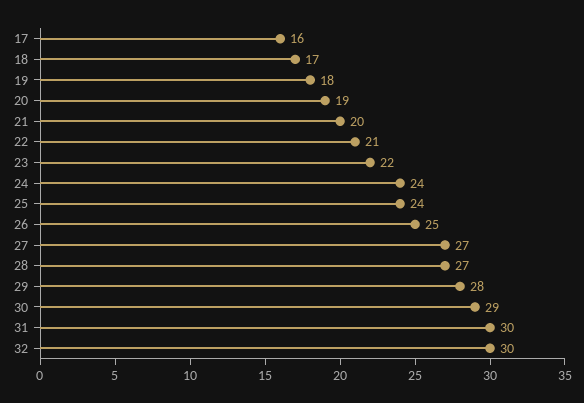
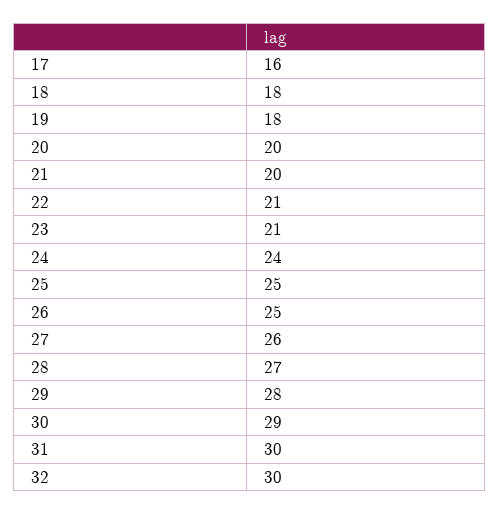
  {
    "17": 16,
-   "18": 17,
+   "18": 18,
    "19": 18,
-   "20": 19,
+   "20": 20,
    "21": 20,
    "22": 21,
-   "23": 22,
+   "23": 21,
    "24": 24,
-   "25": 24,
+   "25": 25,
    "26": 25,
-   "27": 27,
+   "27": 26,
    "28": 27,
    "29": 28,
    "30": 29,
    "31": 30,
    "32": 30
  }

